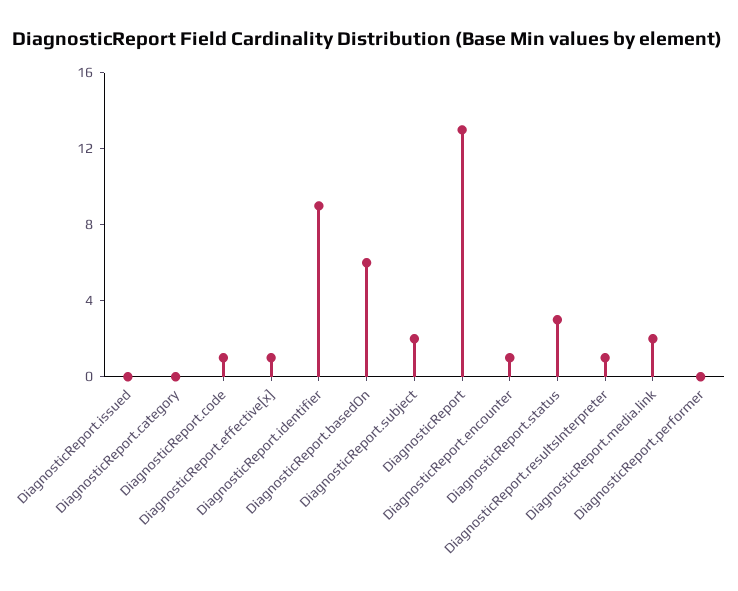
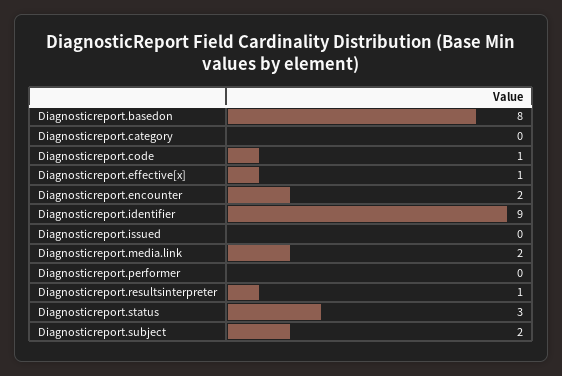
  {
    "DiagnosticReport.issued": 0,
    "DiagnosticReport.category": 0,
    "DiagnosticReport.code": 1,
    "DiagnosticReport.effective[x]": 1,
    "DiagnosticReport.identifier": 9,
-   "DiagnosticReport.basedOn": 6,
+   "DiagnosticReport.basedOn": 8,
    "DiagnosticReport.subject": 2,
-   "DiagnosticReport": 13,
-   "DiagnosticReport.encounter": 1,
+   "DiagnosticReport.encounter": 2,
    "DiagnosticReport.status": 3,
    "DiagnosticReport.resultsInterpreter": 1,
    "DiagnosticReport.media.link": 2,
    "DiagnosticReport.performer": 0
  }

